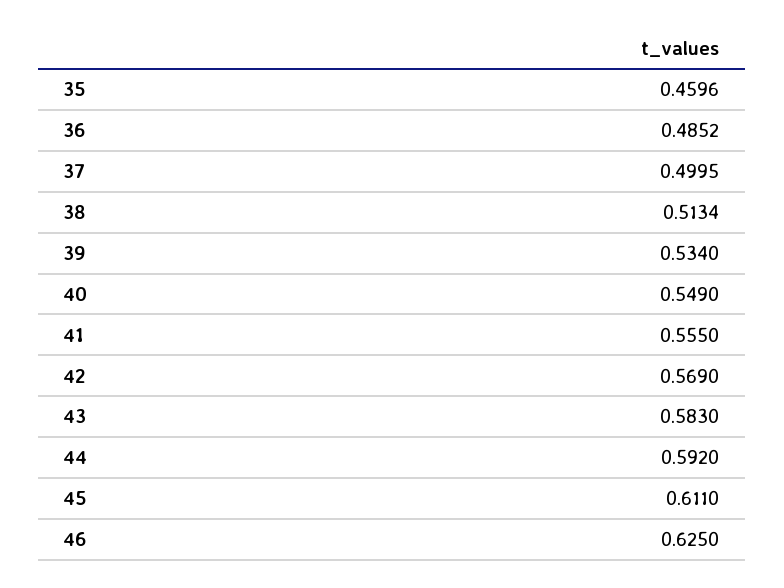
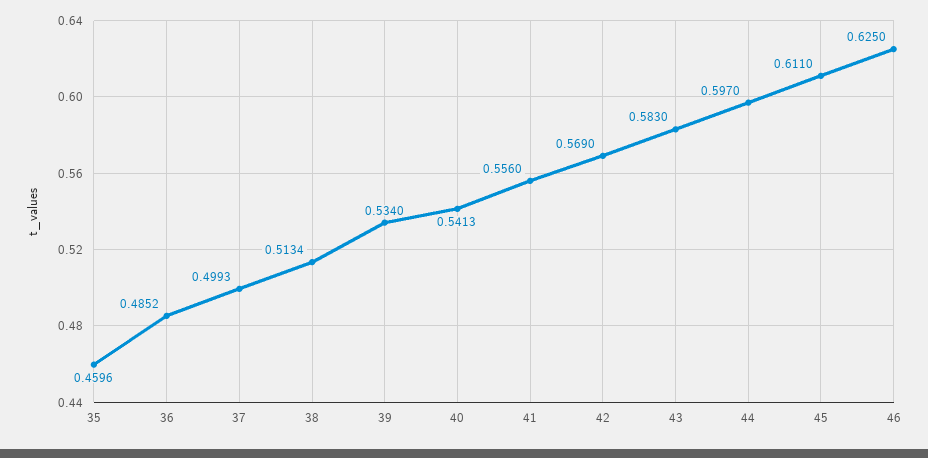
  {
    "35": 0.4596,
    "36": 0.4852,
-   "37": 0.4995,
+   "37": 0.4993,
    "38": 0.5134,
    "39": 0.534,
-   "40": 0.549,
+   "40": 0.5413,
-   "41": 0.555,
+   "41": 0.556,
    "42": 0.569,
    "43": 0.583,
-   "44": 0.592,
+   "44": 0.597,
    "45": 0.611,
    "46": 0.625
  }

